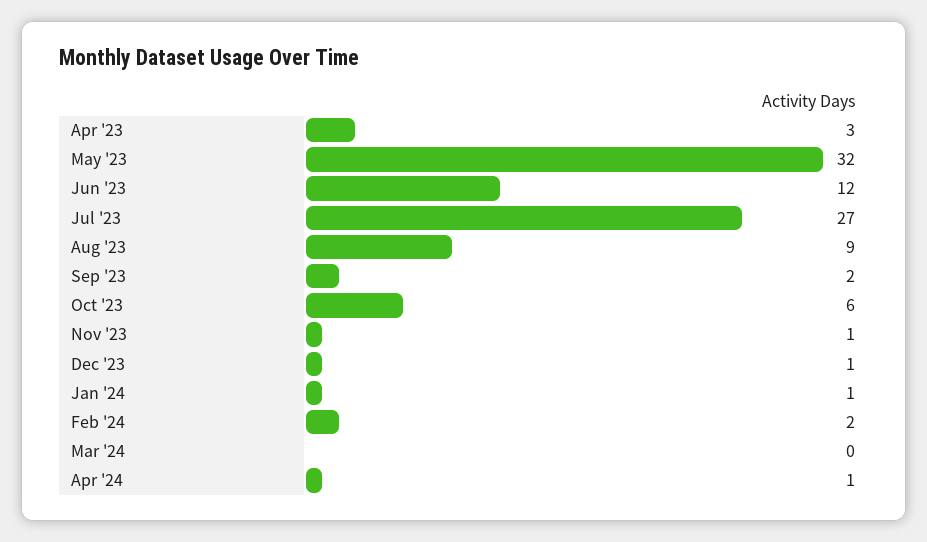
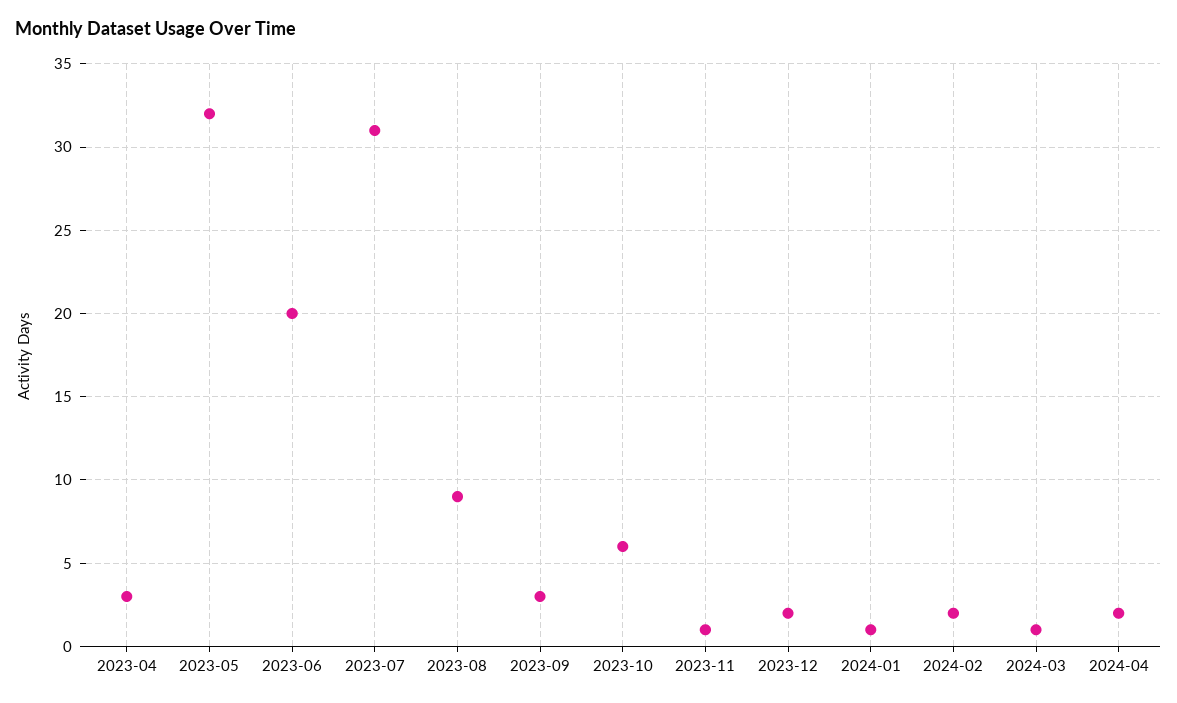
  {
    "Apr '23": 3,
    "May '23": 32,
-   "Jun '23": 12,
+   "Jun '23": 20,
-   "Jul '23": 27,
+   "Jul '23": 31,
    "Aug '23": 9,
-   "Sep '23": 2,
+   "Sep '23": 3,
    "Oct '23": 6,
    "Nov '23": 1,
-   "Dec '23": 1,
+   "Dec '23": 2,
    "Jan '24": 1,
    "Feb '24": 2,
-   "Mar '24": 0,
+   "Mar '24": 1,
-   "Apr '24": 1
+   "Apr '24": 2
  }

